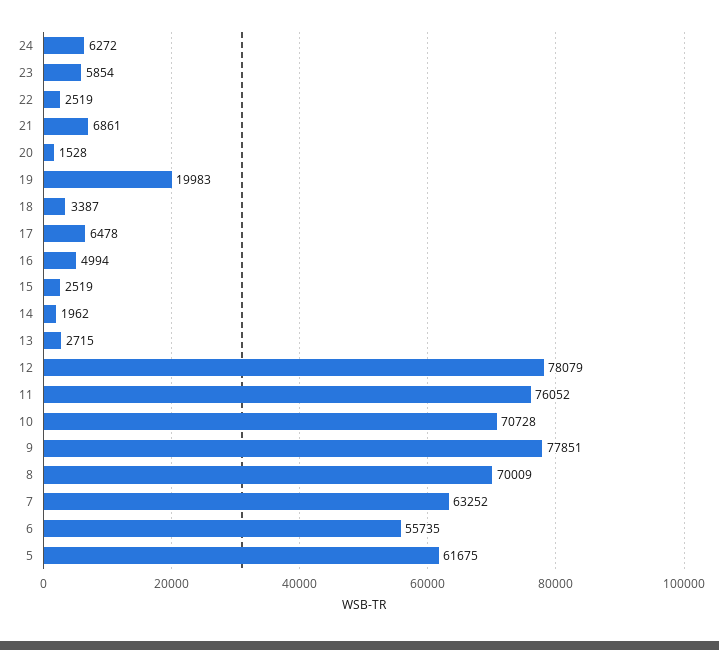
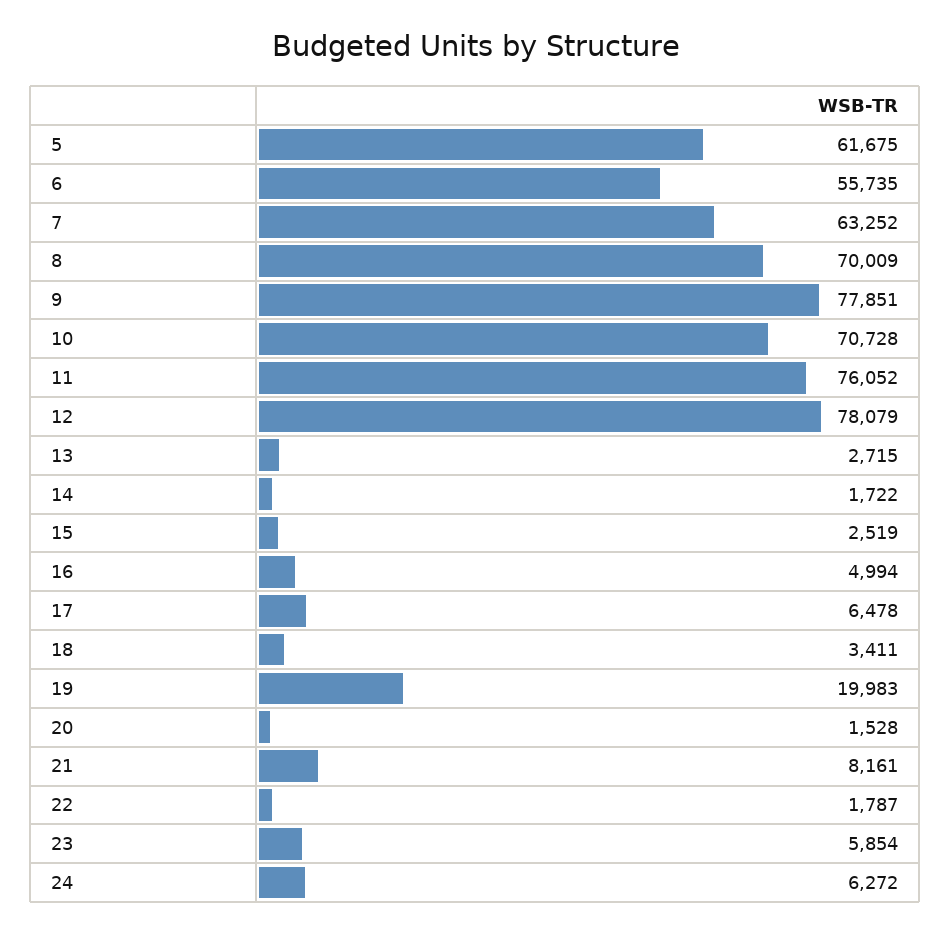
  {
    "24": 6272,
    "23": 5854,
-   "22": 2519,
+   "22": 1787,
-   "21": 6861,
+   "21": 8161,
    "20": 1528,
    "19": 19983,
-   "18": 3387,
+   "18": 3411,
    "17": 6478,
    "16": 4994,
    "15": 2519,
-   "14": 1962,
+   "14": 1722,
    "13": 2715,
    "12": 78079,
    "11": 76052,
    "10": 70728,
    "9": 77851,
    "8": 70009,
    "7": 63252,
    "6": 55735,
    "5": 61675
  }

